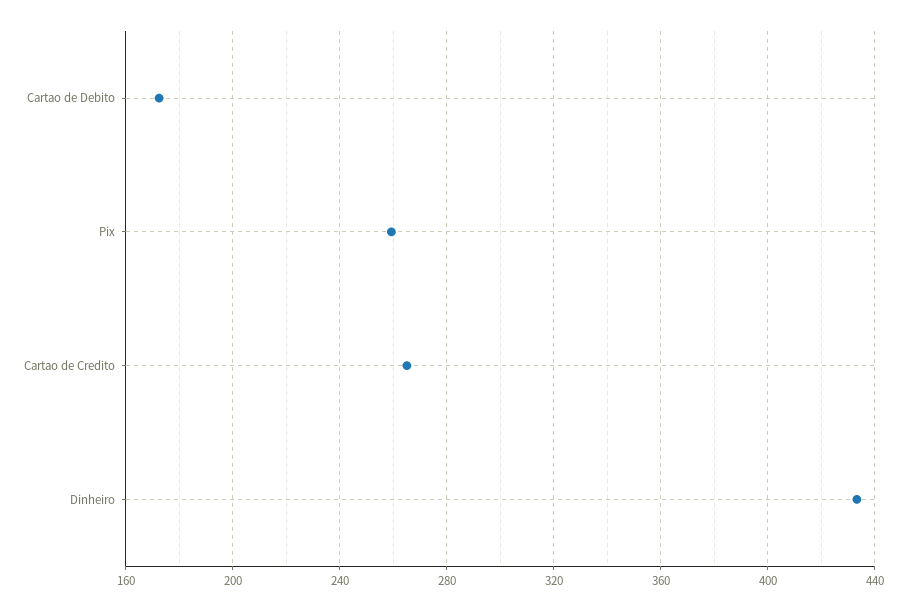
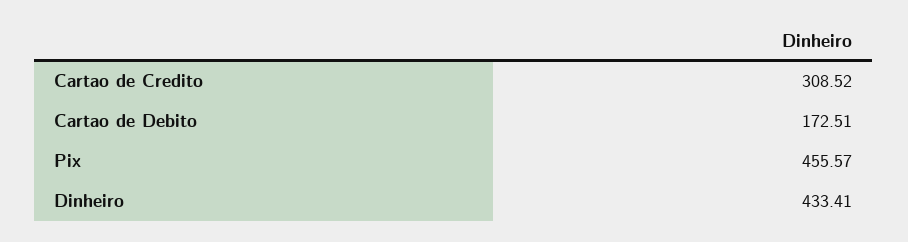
  {
    "Cartao de Debito": 172.51,
-   "Pix": 260,
+   "Pix": 455.57,
-   "Cartao de Credito": 265,
+   "Cartao de Credito": 308.52,
    "Dinheiro": 433.41
  }

